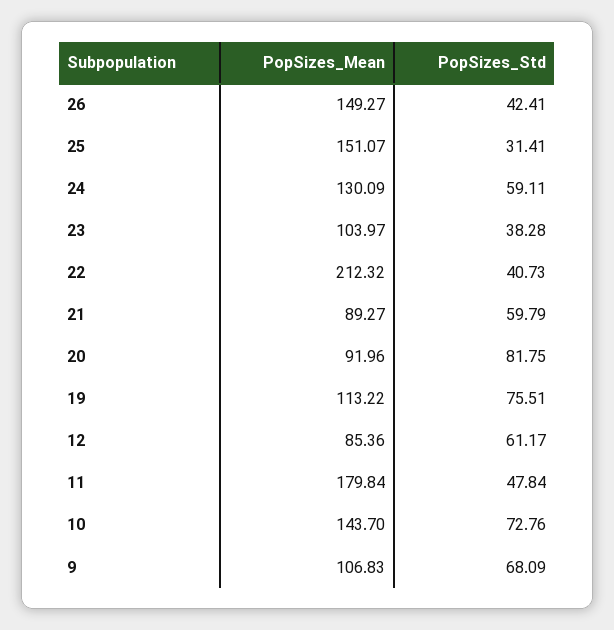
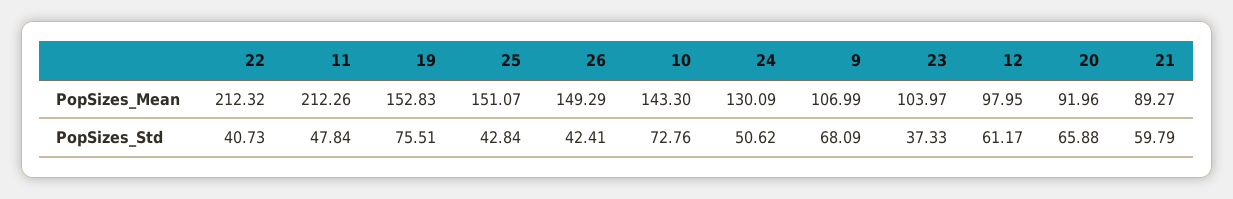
  {
    "PopSizes_Mean": {
-     "26": 149.27,
+     "26": 149.29,
      "25": 151.07,
      "24": 130.09,
      "23": 103.97,
      "22": 212.32,
      "21": 89.27,
      "20": 91.96,
-     "19": 113.22,
+     "19": 152.83,
-     "12": 85.36,
+     "12": 97.95,
-     "11": 179.84,
+     "11": 212.26,
-     "10": 143.7,
+     "10": 143.3,
-     "9": 106.83
+     "9": 106.99
    },
    "PopSizes_Std": {
      "26": 42.41,
-     "25": 31.41,
+     "25": 42.84,
-     "24": 59.11,
+     "24": 50.62,
-     "23": 38.28,
+     "23": 37.33,
      "22": 40.73,
      "21": 59.79,
-     "20": 81.75,
+     "20": 65.88,
      "19": 75.51,
      "12": 61.17,
      "11": 47.84,
      "10": 72.76,
      "9": 68.09
    }
  }

